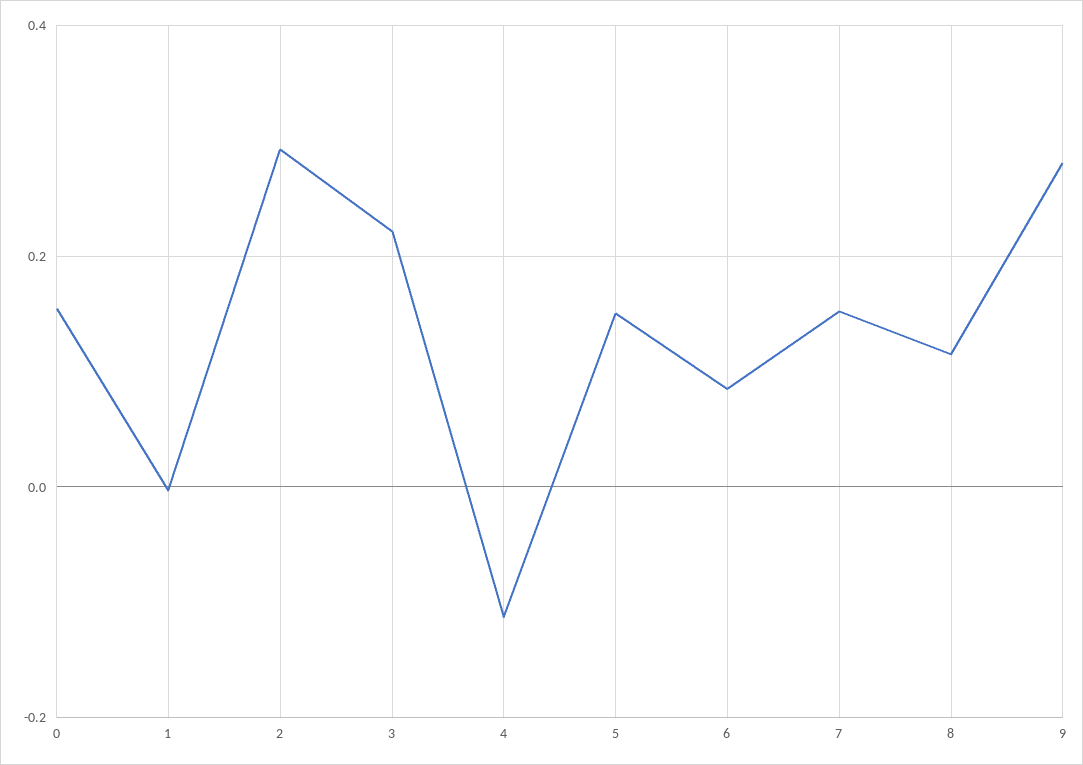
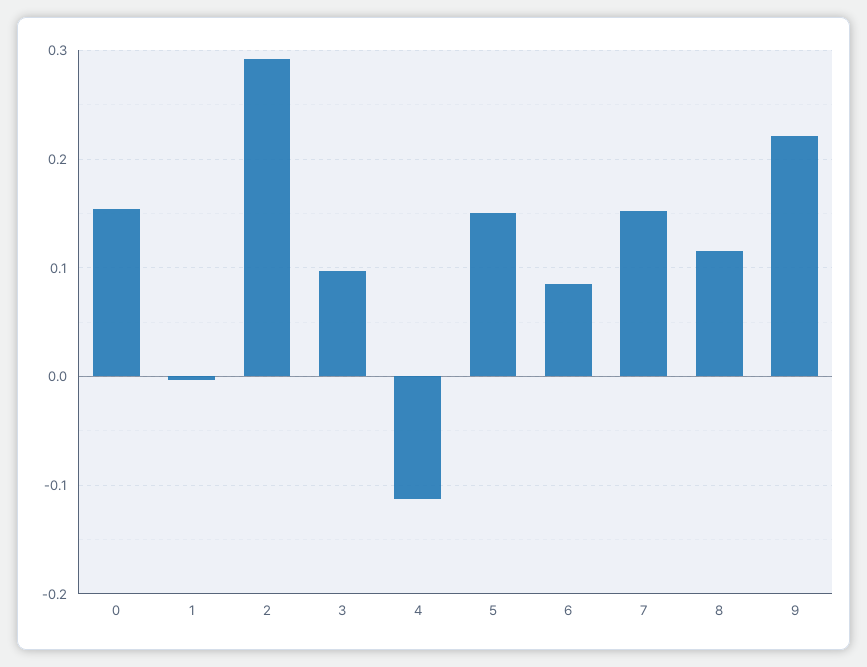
  {
    "0": 0.15,
    "1": 0,
    "2": 0.29,
-   "3": 0.22,
+   "3": 0.1,
    "4": -0.11,
    "5": 0.15,
    "6": 0.09,
    "7": 0.15,
    "8": 0.12,
-   "9": 0.28
+   "9": 0.22
  }

